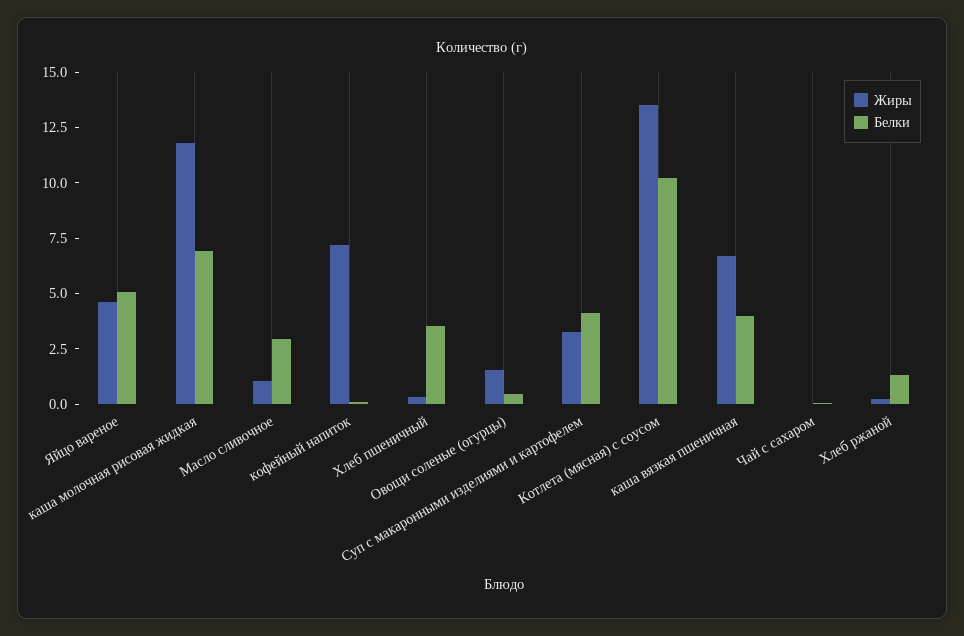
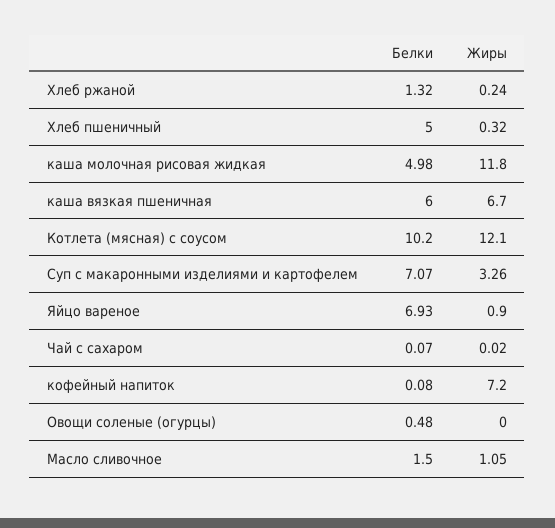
  {
    "Жиры": {
-     "Яйцо вареное": 4.5,
+     "Яйцо вареное": 0.9,
      "каша молочная рисовая жидкая": 11.8,
      "Масло сливочное": 1.05,
      "кофейный напиток": 7.2,
      "Хлеб пшеничный": 0.32,
-     "Овощи соленые (огурцы)": 1.5,
+     "Овощи соленые (огурцы)": 0,
      "Суп с макаронными изделиями и картофелем": 3.26,
-     "Котлета (мясная) с соусом": 13.5,
+     "Котлета (мясная) с соусом": 12.1,
      "каша вязкая пшеничная": 6.7,
      "Чай с сахаром": 0.02,
      "Хлеб ржаной": 0.24
    },
    "Белки": {
-     "Яйцо вареное": 5,
+     "Яйцо вареное": 6.93,
-     "каша молочная рисовая жидкая": 7,
+     "каша молочная рисовая жидкая": 4.98,
-     "Масло сливочное": 3,
+     "Масло сливочное": 1.5,
      "кофейный напиток": 0.08,
-     "Хлеб пшеничный": 3.5,
+     "Хлеб пшеничный": 5,
      "Овощи соленые (огурцы)": 0.48,
-     "Суп с макаронными изделиями и картофелем": 4,
+     "Суп с макаронными изделиями и картофелем": 7.07,
      "Котлета (мясная) с соусом": 10.2,
-     "каша вязкая пшеничная": 4,
+     "каша вязкая пшеничная": 6,
      "Чай с сахаром": 0.07,
      "Хлеб ржаной": 1.32
    }
  }

